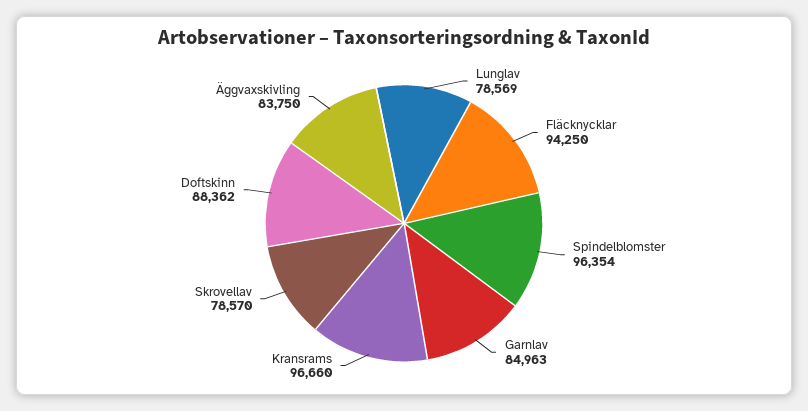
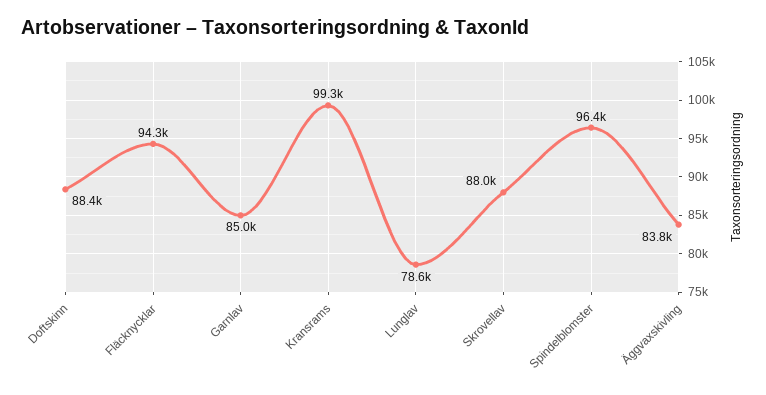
  {
    "Lunglav": 78569,
    "Fläcknycklar": 94250,
    "Spindelblomster": 96354,
    "Garnlav": 84963,
-   "Kransrams": 96660,
+   "Kransrams": 99300,
-   "Skrovellav": 78570,
+   "Skrovellav": 88000,
    "Doftskinn": 88362,
    "Äggvaxskivling": 83750
  }

